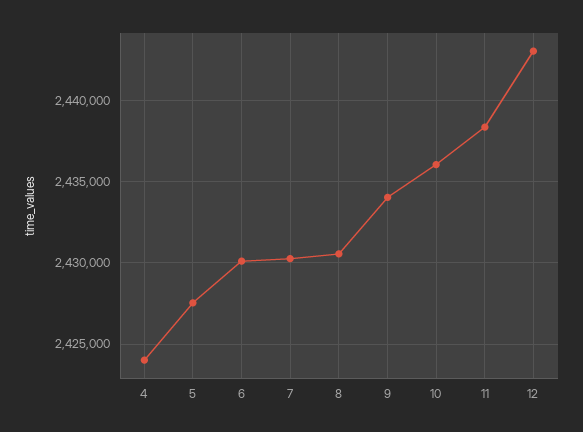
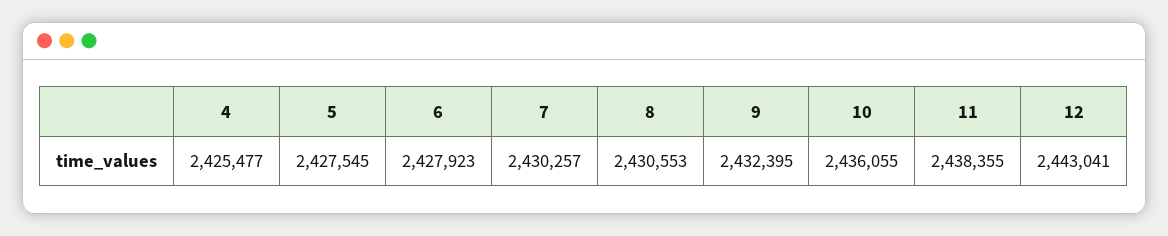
  {
-   "4": 2424000,
+   "4": 2425477,
    "5": 2427545,
-   "6": 2430000,
+   "6": 2427923,
    "7": 2430257,
    "8": 2430553,
-   "9": 2434000,
+   "9": 2432395,
    "10": 2436055,
    "11": 2438355,
    "12": 2443041
  }

